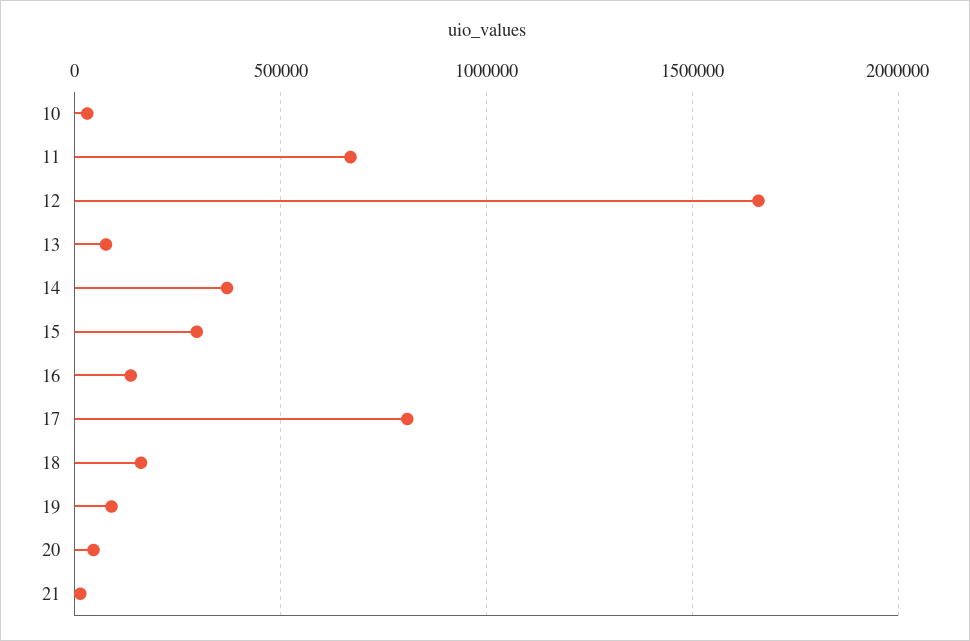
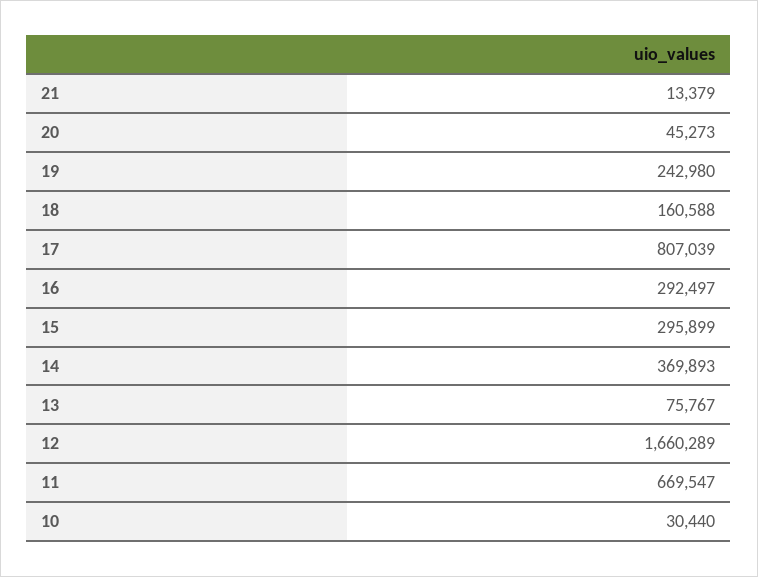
  {
    "10": 30440,
    "11": 669547,
    "12": 1660289,
    "13": 75767,
    "14": 369893,
    "15": 295899,
-   "16": 150000,
+   "16": 292497,
    "17": 807039,
    "18": 160588,
-   "19": 100000,
+   "19": 242980,
    "20": 45273,
    "21": 13379
  }

